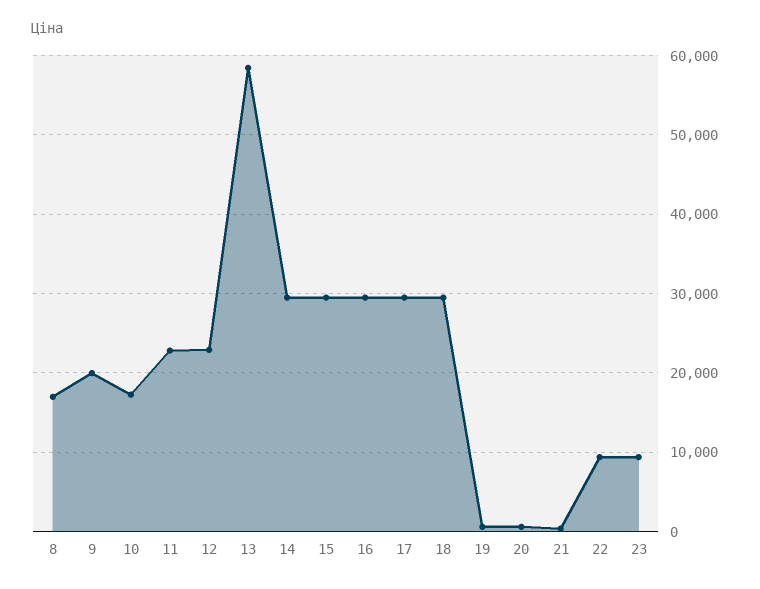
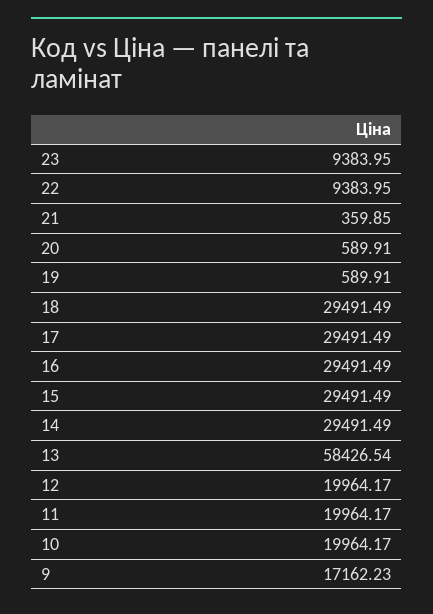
  {
-   "8": 17000,
-   "9": 20000,
+   "9": 17162.23,
-   "10": 17000,
+   "10": 19964.17,
-   "11": 23000,
+   "11": 19964.17,
-   "12": 23000,
+   "12": 19964.17,
    "13": 58426.54,
    "14": 29491.49,
    "15": 29491.49,
    "16": 29491.49,
    "17": 29491.49,
    "18": 29491.49,
    "19": 589.91,
    "20": 589.91,
    "21": 359.85,
    "22": 9383.95,
    "23": 9383.95
  }

